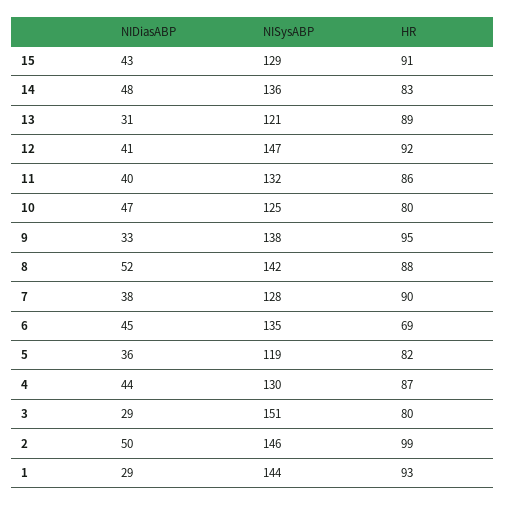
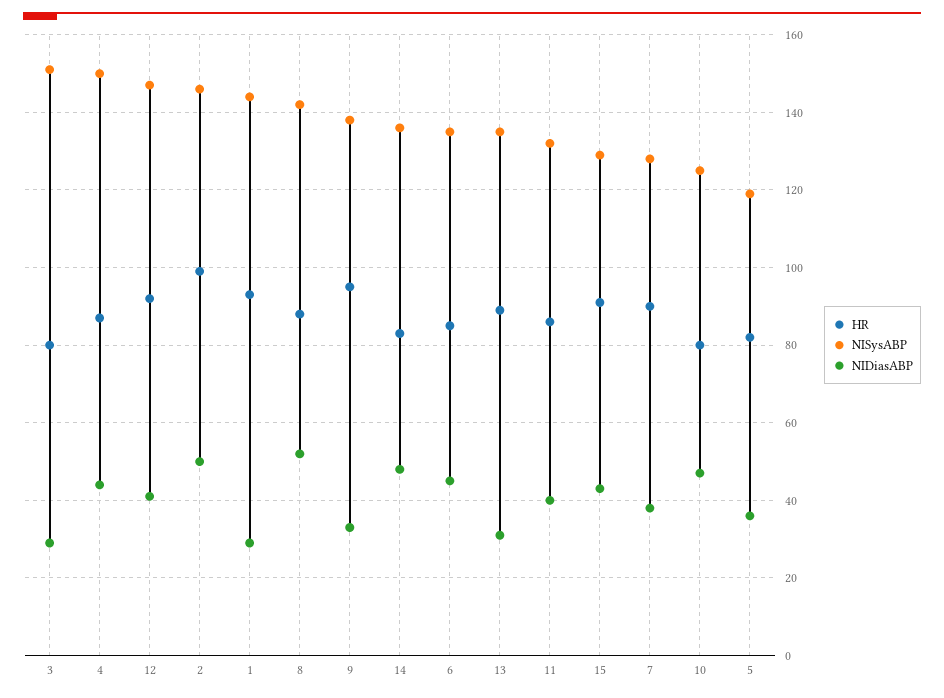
  {
    "NIDiasABP": {
      "15": 43,
      "14": 48,
      "13": 31,
      "12": 41,
      "11": 40,
      "10": 47,
      "9": 33,
      "8": 52,
      "7": 38,
      "6": 45,
      "5": 36,
      "4": 44,
      "3": 29,
      "2": 50,
      "1": 29
    },
    "NISysABP": {
      "15": 129,
      "14": 136,
-     "13": 121,
+     "13": 135,
      "12": 147,
      "11": 132,
      "10": 125,
      "9": 138,
      "8": 142,
      "7": 128,
      "6": 135,
      "5": 119,
-     "4": 130,
+     "4": 150,
      "3": 151,
      "2": 146,
      "1": 144
    },
    "HR": {
      "15": 91,
      "14": 83,
      "13": 89,
      "12": 92,
      "11": 86,
      "10": 80,
      "9": 95,
      "8": 88,
      "7": 90,
-     "6": 69,
+     "6": 85,
      "5": 82,
      "4": 87,
      "3": 80,
      "2": 99,
      "1": 93
    }
  }

